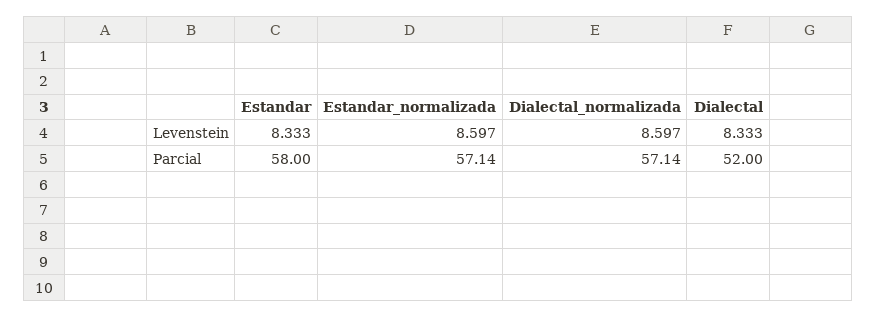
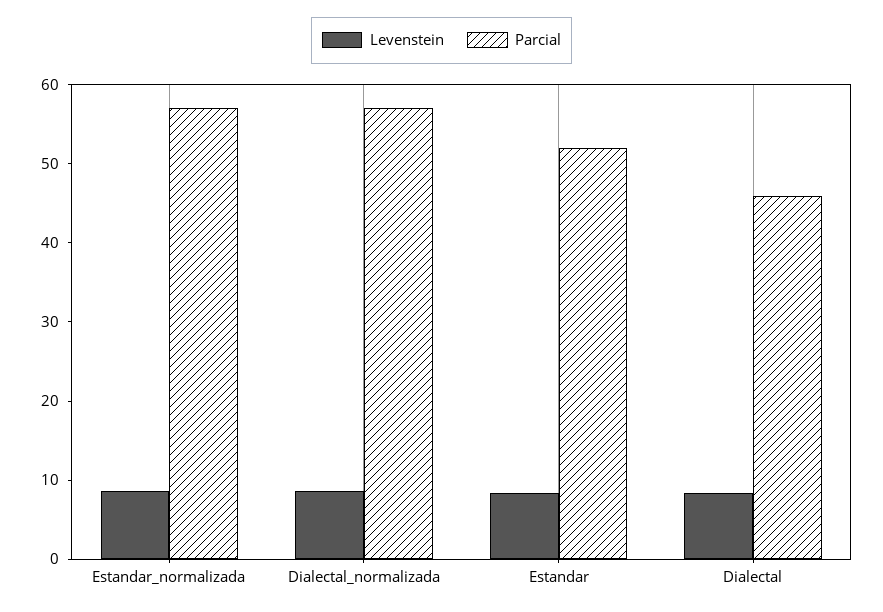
  {
    "Levenstein": {
      "Estandar": 8.333,
      "Estandar_normalizada": 8.597,
      "Dialectal_normalizada": 8.597,
      "Dialectal": 8.333
    },
    "Parcial": {
-     "Estandar": 58,
+     "Estandar": 52,
      "Estandar_normalizada": 57.14,
      "Dialectal_normalizada": 57.14,
-     "Dialectal": 52
+     "Dialectal": 46
    }
  }

